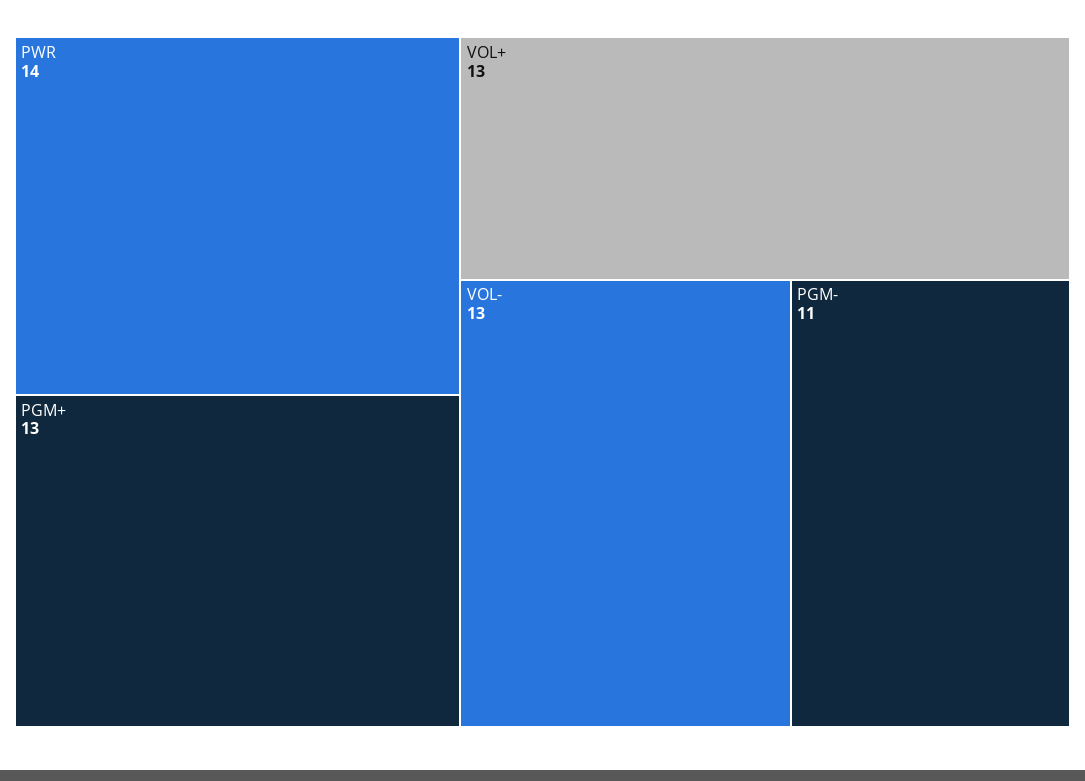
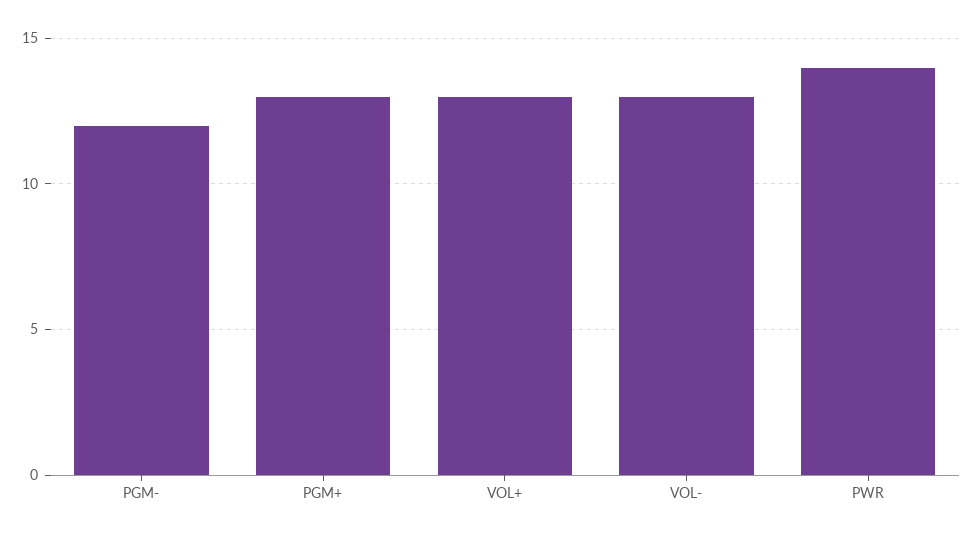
  {
    "PWR": 14,
    "PGM+": 13,
    "VOL+": 13,
    "VOL-": 13,
-   "PGM-": 11
+   "PGM-": 12
  }

